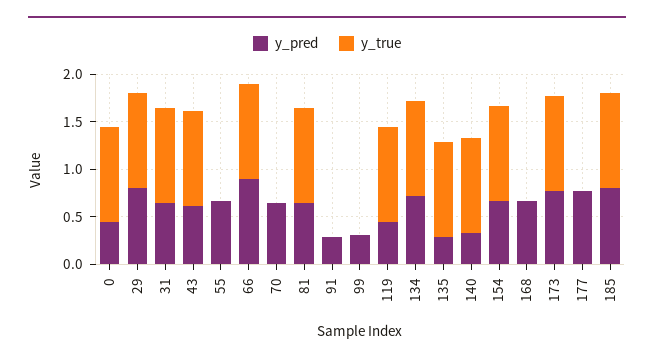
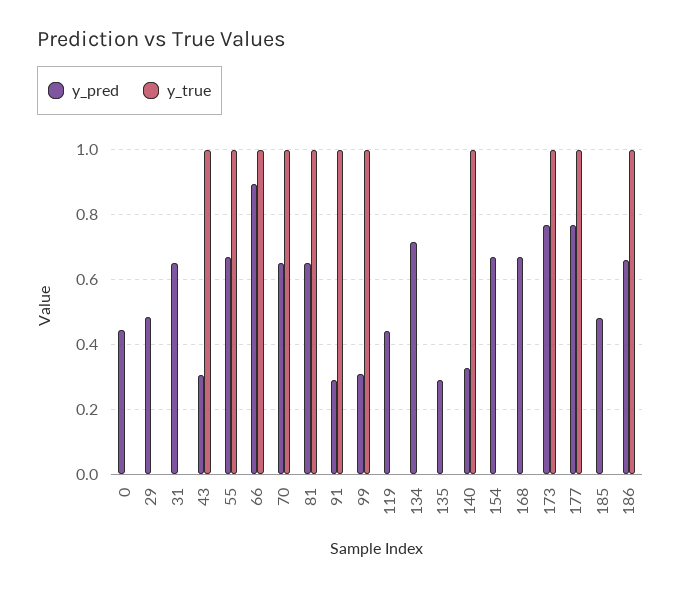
  {
    "y_pred": {
      "0": 0.44,
-     "29": 0.8,
+     "29": 0.48,
      "31": 0.66,
-     "43": 0.6,
+     "43": 0.3,
      "55": 0.66,
      "66": 0.9,
      "70": 0.66,
      "81": 0.66,
      "91": 0.28,
      "99": 0.3,
      "119": 0.44,
      "134": 0.72,
      "135": 0.28,
      "140": 0.32,
      "154": 0.66,
      "168": 0.66,
      "173": 0.76,
      "177": 0.76,
-     "185": 0.8
+     "185": 0.48,
+     "186": 0.66
    },
    "y_true": {
-     "0": 1,
+     "0": 0,
-     "29": 1,
+     "29": 0,
-     "31": 1,
+     "31": 0,
      "43": 1,
-     "55": 0,
+     "55": 1,
      "66": 1,
-     "70": 0,
+     "70": 1,
      "81": 1,
-     "91": 0,
+     "91": 1,
-     "99": 0,
+     "99": 1,
-     "119": 1,
+     "119": 0,
-     "134": 1,
+     "134": 0,
-     "135": 1,
+     "135": 0,
      "140": 1,
-     "154": 1,
+     "154": 0,
      "168": 0,
      "173": 1,
-     "177": 0,
+     "177": 1,
-     "185": 1
+     "185": 0,
+     "186": 1
    }
  }

